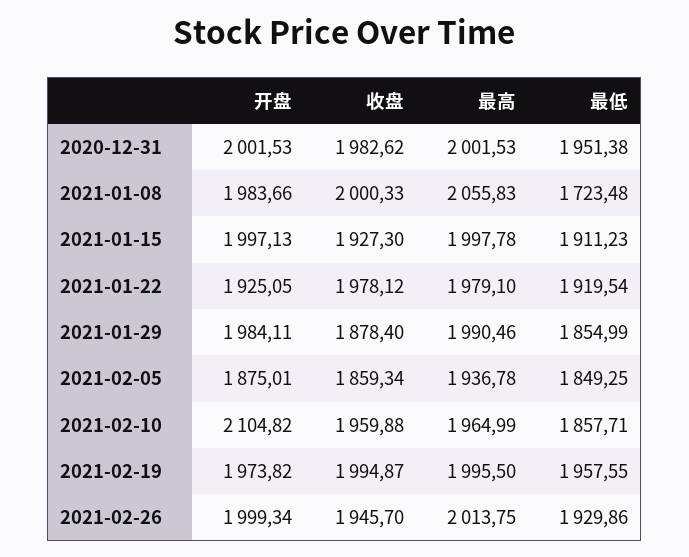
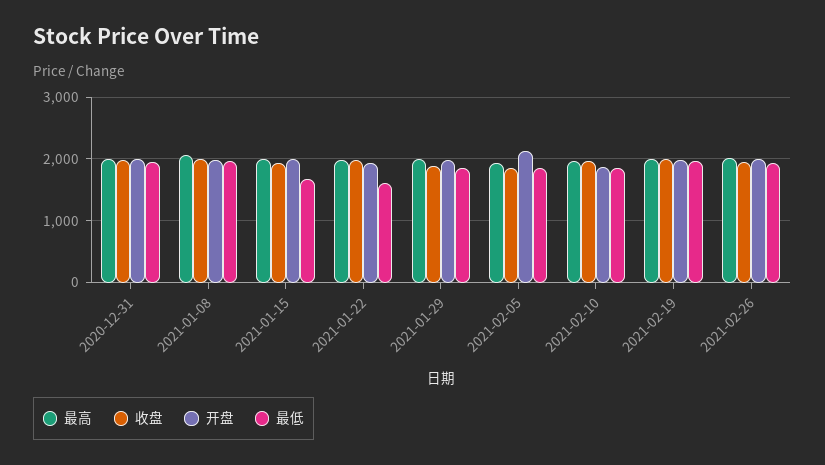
  {
    "开盘": {
      "2020-12-31": 2001.53,
      "2021-01-08": 1983.66,
      "2021-01-15": 1997.13,
      "2021-01-22": 1925.05,
      "2021-01-29": 1984.11,
-     "2021-02-05": 1875.01,
+     "2021-02-05": 2100,
-     "2021-02-10": 2104.82,
+     "2021-02-10": 1900,
      "2021-02-19": 1973.82,
      "2021-02-26": 1999.34
    },
    "收盘": {
      "2020-12-31": 1982.62,
      "2021-01-08": 2000.33,
      "2021-01-15": 1927.3,
      "2021-01-22": 1978.12,
      "2021-01-29": 1878.4,
      "2021-02-05": 1859.34,
      "2021-02-10": 1959.88,
      "2021-02-19": 1994.87,
      "2021-02-26": 1945.7
    },
    "最高": {
      "2020-12-31": 2001.53,
      "2021-01-08": 2055.83,
      "2021-01-15": 1997.78,
      "2021-01-22": 1979.1,
      "2021-01-29": 1990.46,
      "2021-02-05": 1936.78,
      "2021-02-10": 1964.99,
      "2021-02-19": 1995.5,
      "2021-02-26": 2013.75
    },
    "最低": {
      "2020-12-31": 1951.38,
-     "2021-01-08": 1723.48,
+     "2021-01-08": 2000,
-     "2021-01-15": 1911.23,
+     "2021-01-15": 1700,
-     "2021-01-22": 1919.54,
+     "2021-01-22": 1600,
      "2021-01-29": 1854.99,
      "2021-02-05": 1849.25,
      "2021-02-10": 1857.71,
      "2021-02-19": 1957.55,
      "2021-02-26": 1929.86
    }
  }

